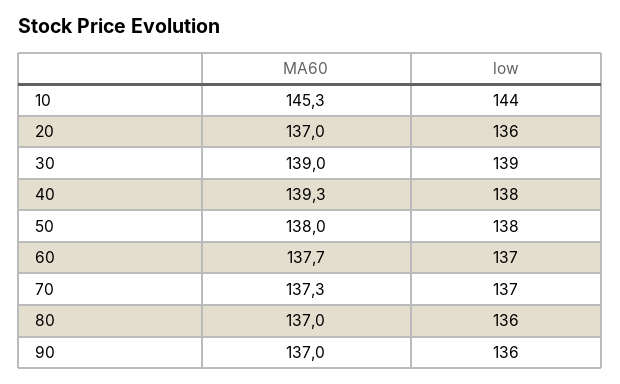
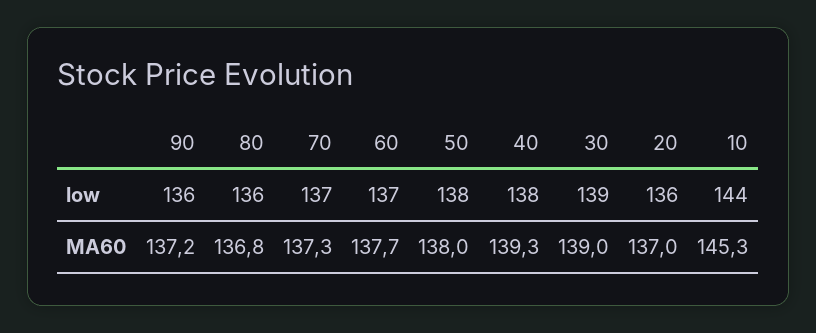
  {
    "MA60": {
      "10": 145.3,
      "20": 137,
      "30": 139,
      "40": 139.3,
      "50": 138,
      "60": 137.7,
      "70": 137.3,
-     "80": 137,
+     "80": 136.8,
-     "90": 137
+     "90": 137.2
    },
    "low": {
      "10": 144,
      "20": 136,
      "30": 139,
      "40": 138,
      "50": 138,
      "60": 137,
      "70": 137,
      "80": 136,
      "90": 136
    }
  }

